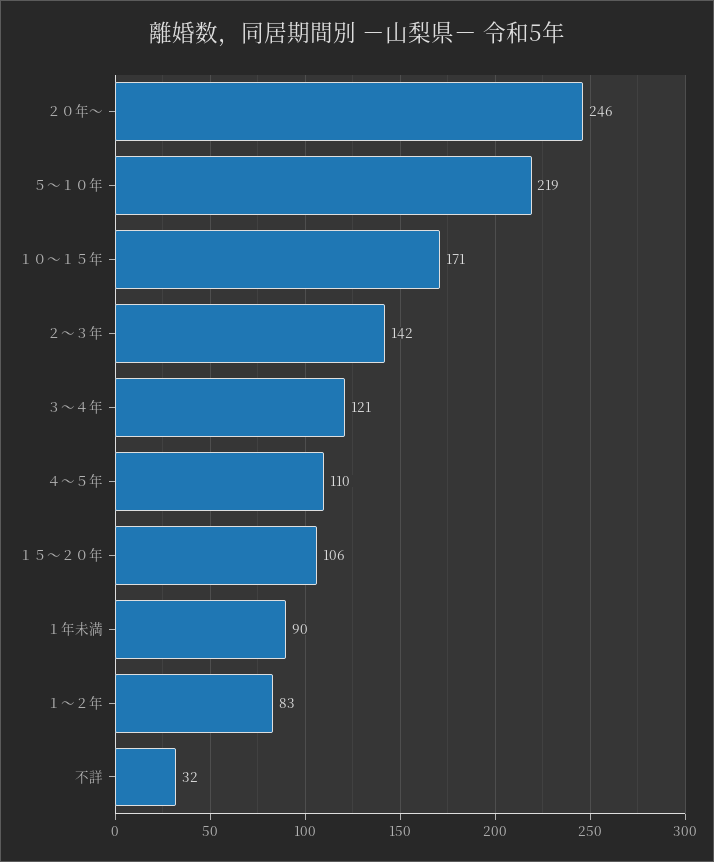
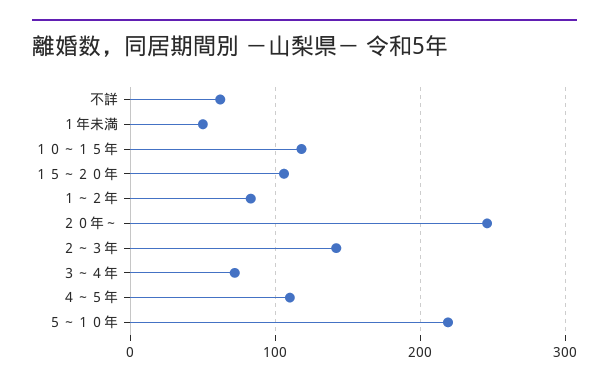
  {
    "２０年～": 246,
    "５～１０年": 219,
-   "１０～１５年": 171,
+   "１０～１５年": 120,
    "２～３年": 142,
-   "３～４年": 121,
+   "３～４年": 70,
    "４～５年": 110,
    "１５～２０年": 106,
-   "１年未満": 90,
+   "１年未満": 50,
    "１～２年": 83,
-   "不詳": 32
+   "不詳": 60
  }

